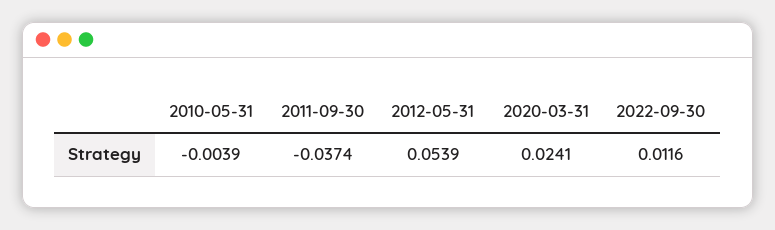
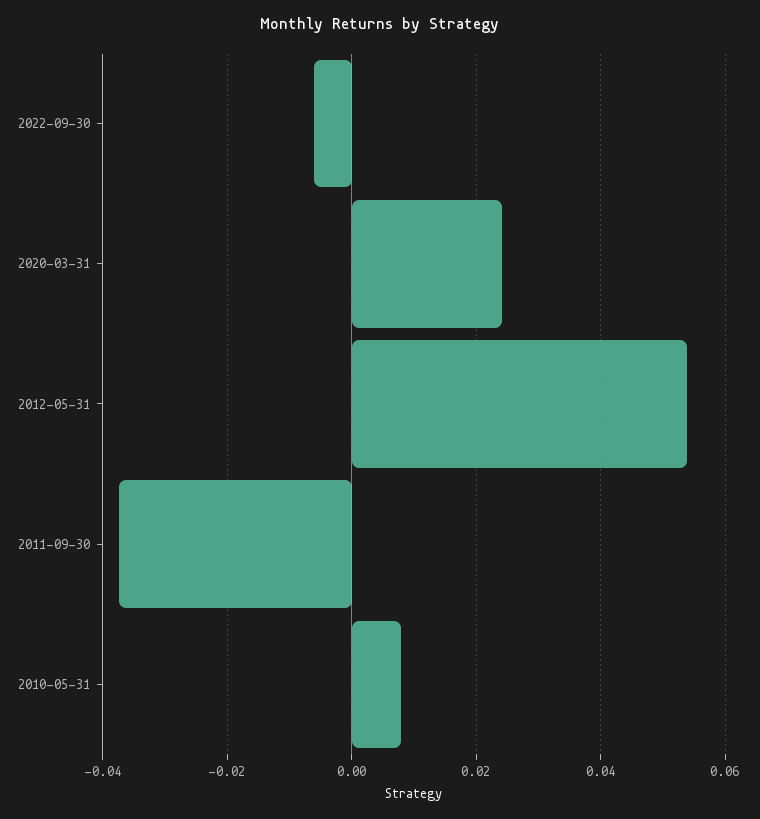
  {
-   "2010-05-31": -0.0039,
+   "2010-05-31": 0.008,
    "2011-09-30": -0.0374,
    "2012-05-31": 0.0539,
    "2020-03-31": 0.0241,
-   "2022-09-30": 0.0116
+   "2022-09-30": -0.006
  }

